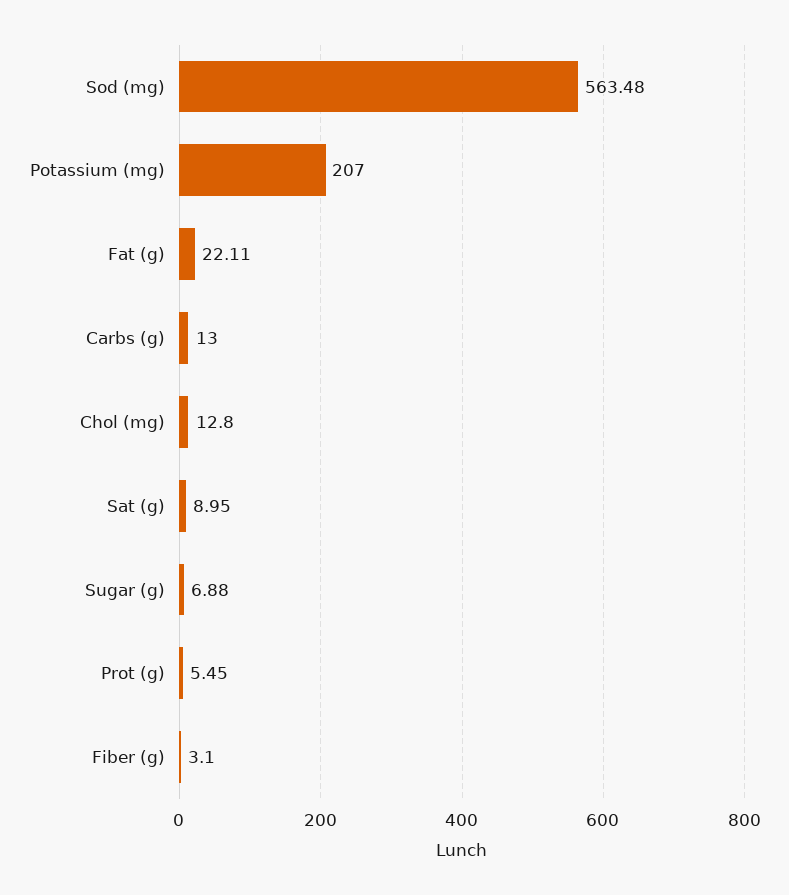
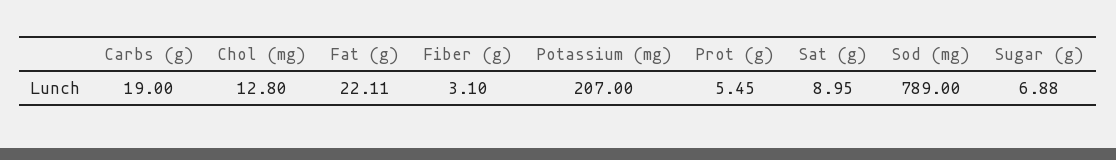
  {
-   "Sod (mg)": 563.48,
+   "Sod (mg)": 789,
    "Potassium (mg)": 207,
    "Fat (g)": 22.11,
-   "Carbs (g)": 13,
+   "Carbs (g)": 19,
    "Chol (mg)": 12.8,
    "Sat (g)": 8.95,
    "Sugar (g)": 6.88,
    "Prot (g)": 5.45,
    "Fiber (g)": 3.1
  }

